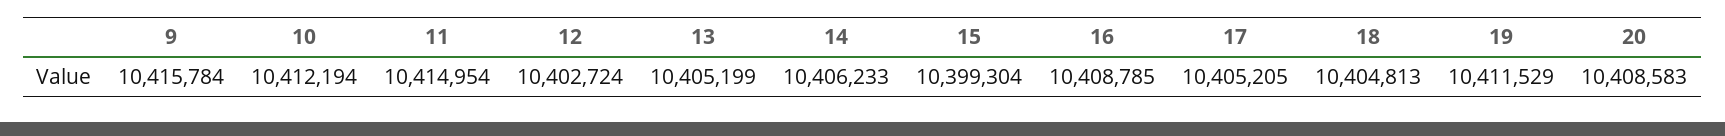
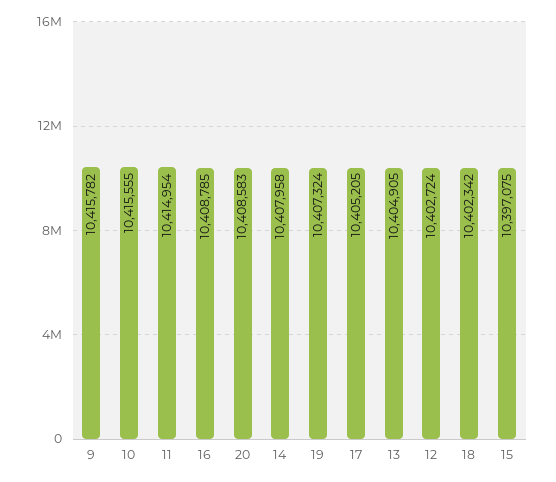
  {
-   "9": 10415784,
+   "9": 10415782,
-   "10": 10412194,
+   "10": 10415555,
    "11": 10414954,
    "12": 10402724,
-   "13": 10405199,
+   "13": 10404905,
-   "14": 10406233,
+   "14": 10407958,
-   "15": 10399304,
+   "15": 10397075,
    "16": 10408785,
    "17": 10405205,
-   "18": 10404813,
+   "18": 10402342,
-   "19": 10411529,
+   "19": 10407324,
    "20": 10408583
  }

